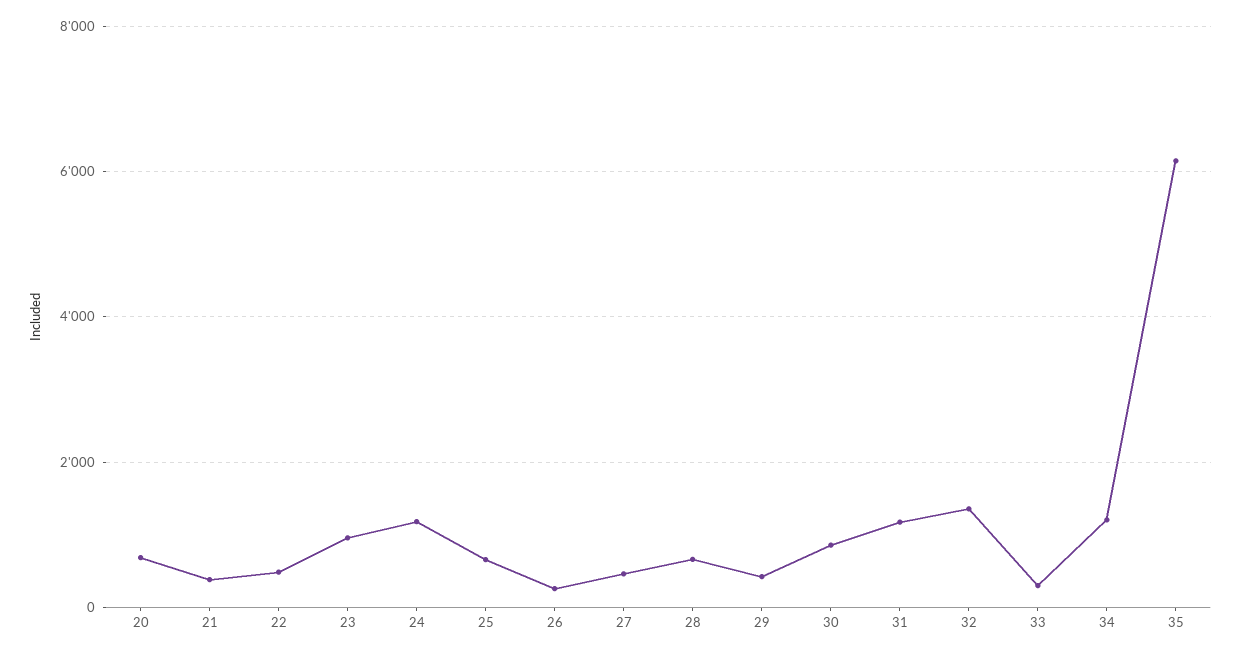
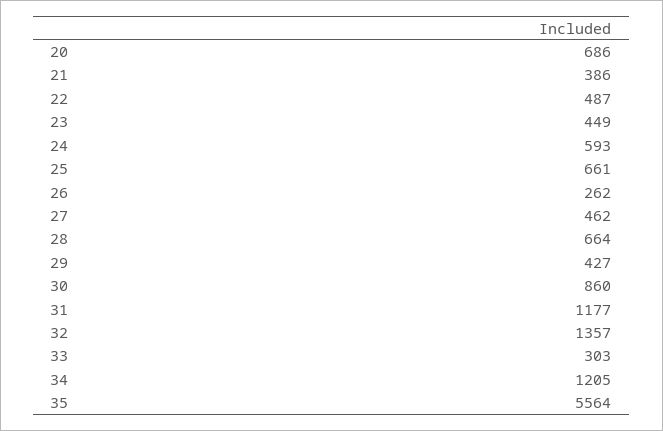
  {
    "20": 686,
    "21": 386,
    "22": 487,
-   "23": 1000,
+   "23": 449,
-   "24": 1200,
+   "24": 593,
    "25": 661,
    "26": 262,
    "27": 462,
    "28": 664,
    "29": 427,
    "30": 860,
    "31": 1177,
    "32": 1357,
    "33": 303,
    "34": 1205,
-   "35": 6200
+   "35": 5564
  }

